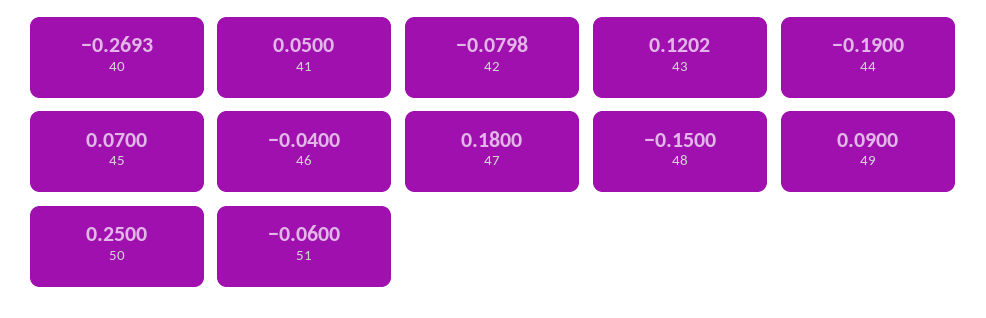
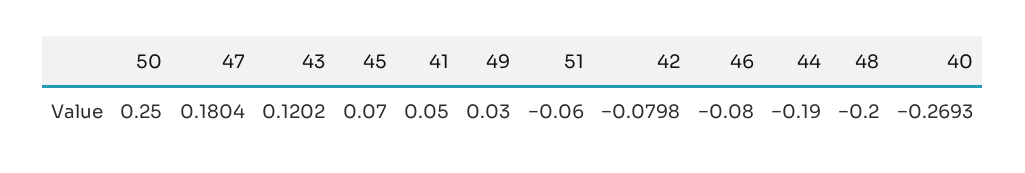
  {
    "40": -0.2693,
    "41": 0.05,
    "42": -0.0798,
    "43": 0.1202,
    "44": -0.19,
    "45": 0.07,
-   "46": -0.04,
+   "46": -0.08,
-   "47": 0.18,
+   "47": 0.1804,
-   "48": -0.15,
+   "48": -0.2,
-   "49": 0.09,
+   "49": 0.03,
    "50": 0.25,
    "51": -0.06
  }

